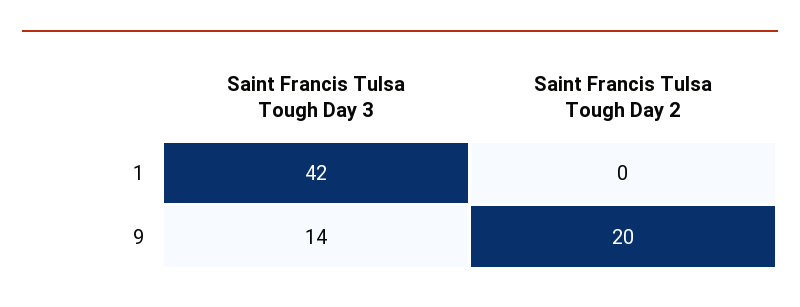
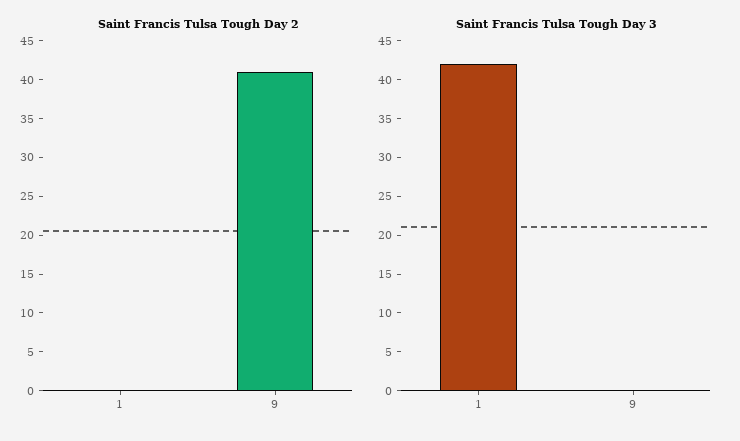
  {
    "Saint Francis Tulsa Tough Day 3": {
      "1": 42,
-     "9": 14
+     "9": 0
    },
    "Saint Francis Tulsa Tough Day 2": {
      "1": 0,
-     "9": 20
+     "9": 40
    }
  }

